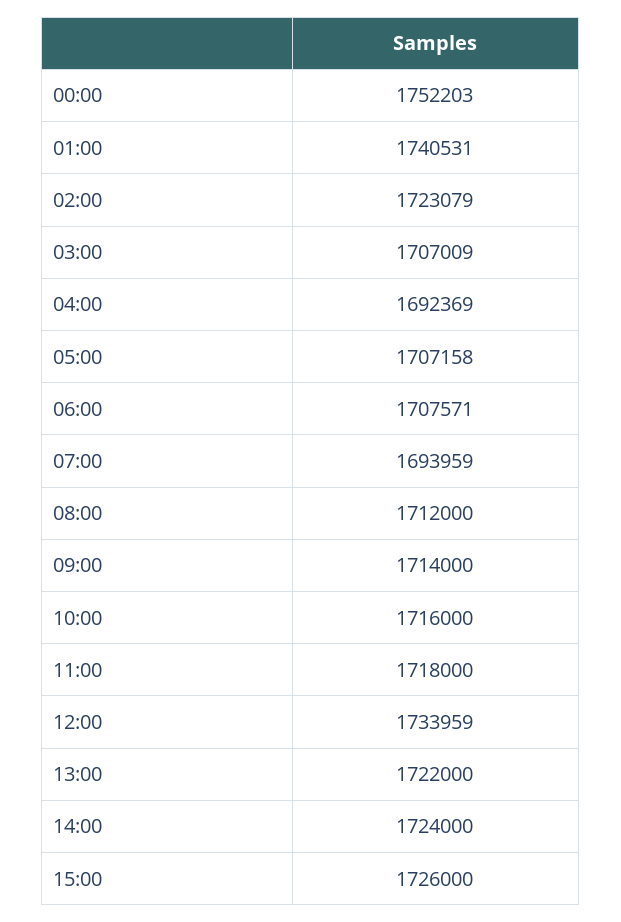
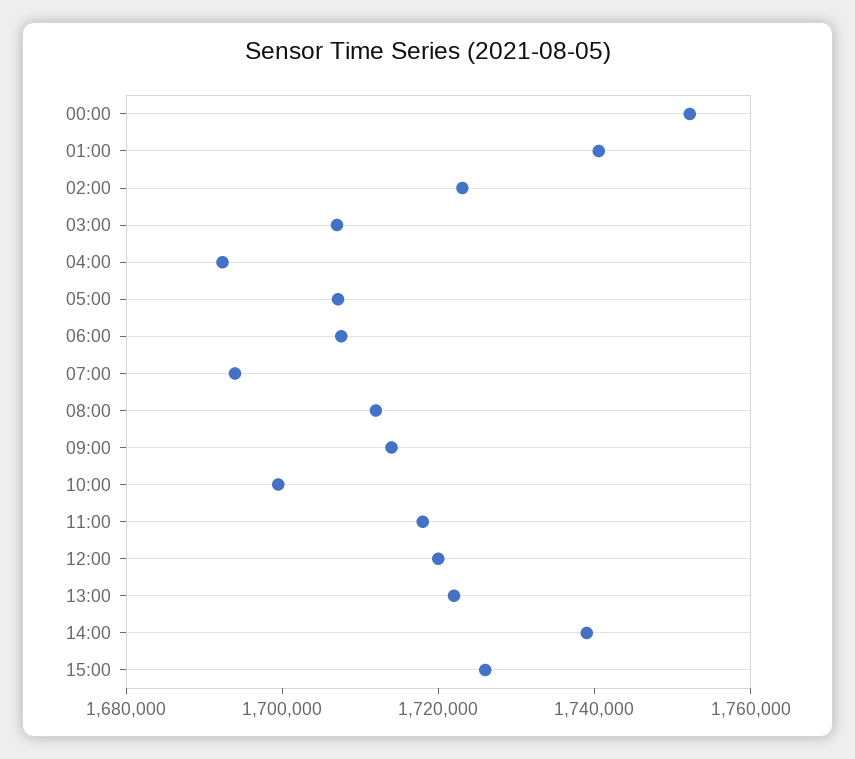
  {
    "00:00": 1752203,
    "01:00": 1740531,
    "02:00": 1723079,
    "03:00": 1707009,
    "04:00": 1692369,
    "05:00": 1707158,
    "06:00": 1707571,
    "07:00": 1693959,
    "08:00": 1712000,
    "09:00": 1714000,
-   "10:00": 1716000,
+   "10:00": 1700000,
    "11:00": 1718000,
-   "12:00": 1733959,
+   "12:00": 1720000,
    "13:00": 1722000,
-   "14:00": 1724000,
+   "14:00": 1740000,
    "15:00": 1726000
  }

